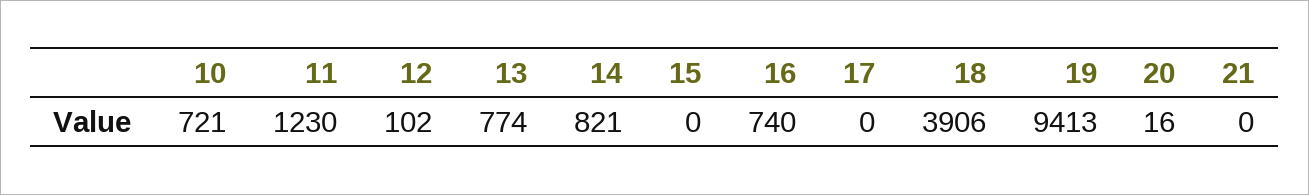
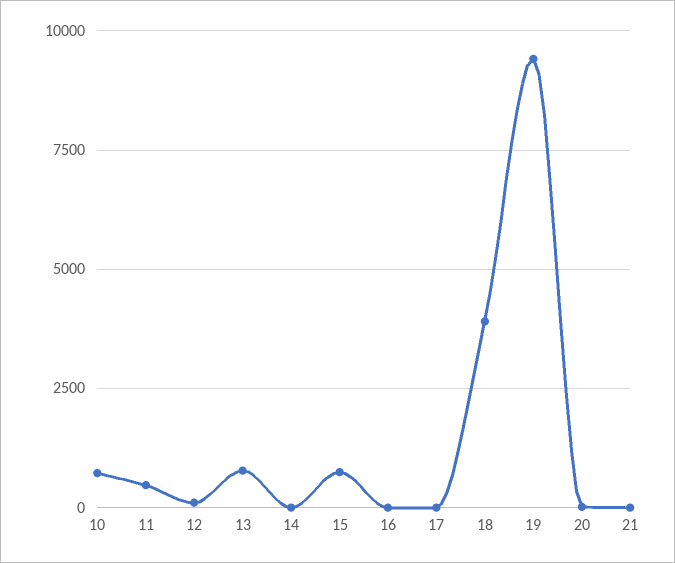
  {
    "10": 721,
-   "11": 1230,
+   "11": 500,
    "12": 102,
    "13": 774,
-   "14": 821,
+   "14": 0,
-   "15": 0,
+   "15": 750,
-   "16": 740,
+   "16": 0,
    "17": 0,
    "18": 3906,
    "19": 9413,
    "20": 16,
    "21": 0
  }

